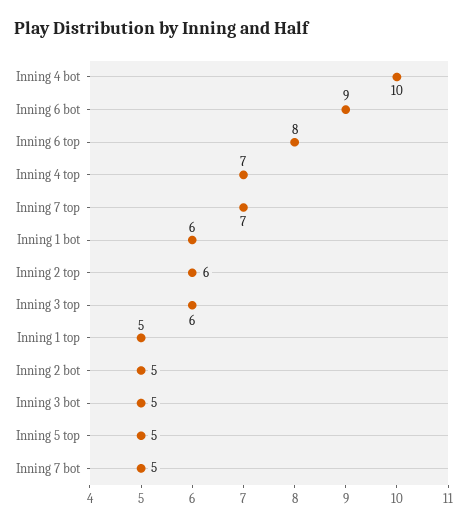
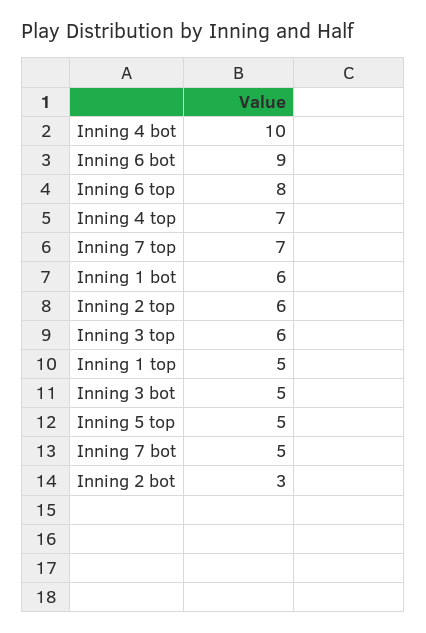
  {
    "Inning 4 bot": 10,
    "Inning 6 bot": 9,
    "Inning 6 top": 8,
    "Inning 4 top": 7,
    "Inning 7 top": 7,
    "Inning 1 bot": 6,
    "Inning 2 top": 6,
    "Inning 3 top": 6,
    "Inning 1 top": 5,
-   "Inning 2 bot": 5,
+   "Inning 2 bot": 3,
    "Inning 3 bot": 5,
    "Inning 5 top": 5,
    "Inning 7 bot": 5
  }

